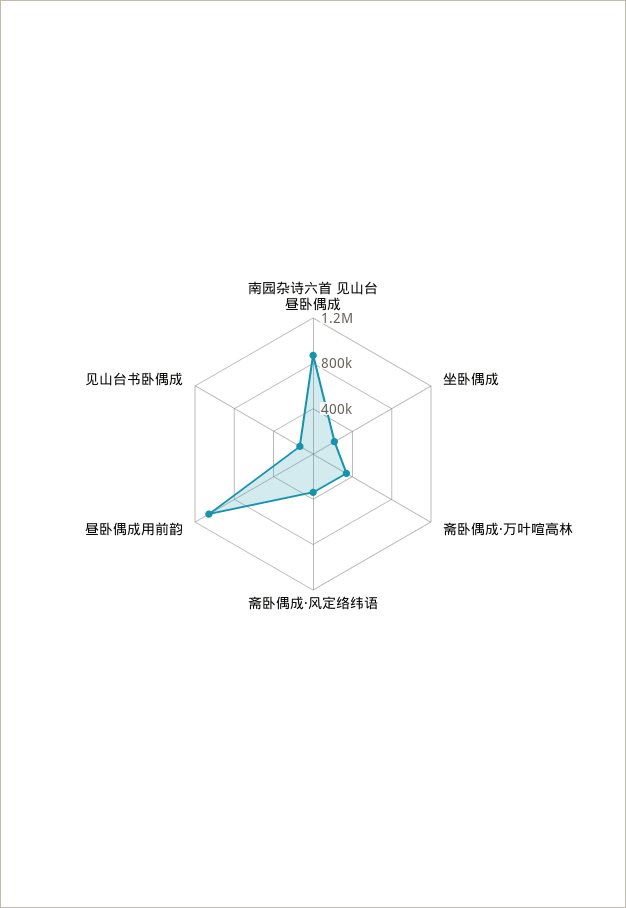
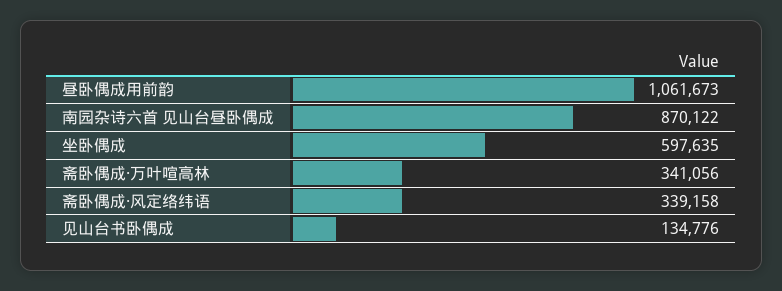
  {
    "南园杂诗六首 见山台昼卧偶成": 870122,
-   "坐卧偶成": 200000,
+   "坐卧偶成": 597635,
    "斋卧偶成·万叶喧高林": 341056,
    "斋卧偶成·风定络纬语": 339158,
    "昼卧偶成用前韵": 1061673,
    "见山台书卧偶成": 134776
  }

